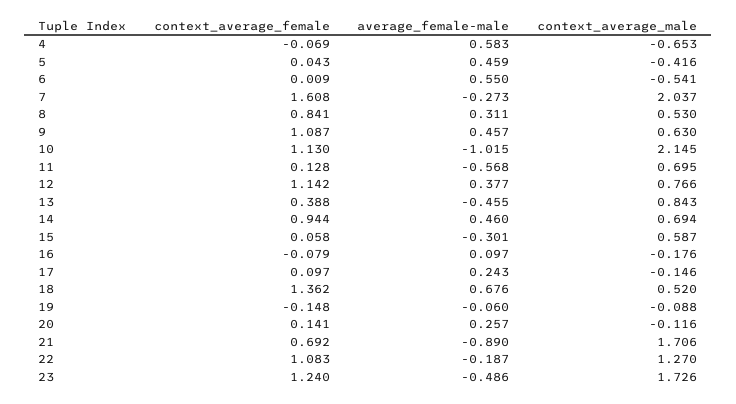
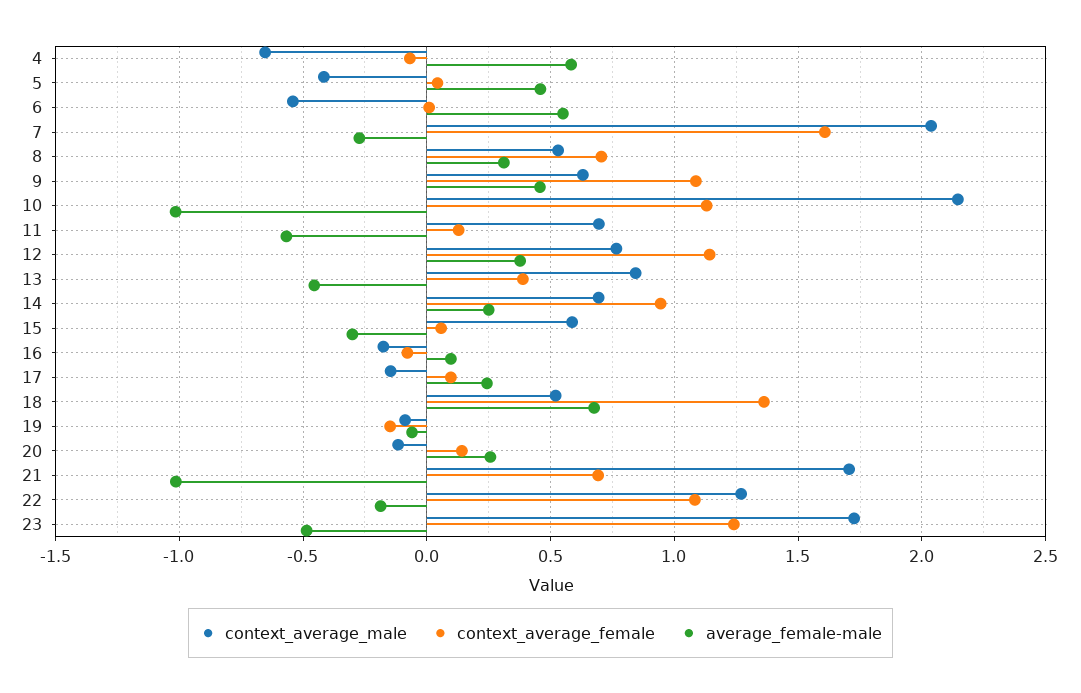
  {
    "context_average_female": {
      "4": -0.069,
      "5": 0.043,
      "6": 0.009,
      "7": 1.608,
-     "8": 0.841,
+     "8": 0.7,
      "9": 1.087,
      "10": 1.13,
      "11": 0.128,
      "12": 1.142,
      "13": 0.388,
      "14": 0.944,
      "15": 0.058,
      "16": -0.079,
      "17": 0.097,
      "18": 1.362,
      "19": -0.148,
      "20": 0.141,
      "21": 0.692,
      "22": 1.083,
      "23": 1.24
    },
    "average_female-male": {
      "4": 0.583,
      "5": 0.459,
      "6": 0.55,
      "7": -0.273,
      "8": 0.311,
      "9": 0.457,
      "10": -1.015,
      "11": -0.568,
      "12": 0.377,
      "13": -0.455,
-     "14": 0.46,
+     "14": 0.25,
      "15": -0.301,
      "16": 0.097,
      "17": 0.243,
      "18": 0.676,
      "19": -0.06,
      "20": 0.257,
-     "21": -0.89,
+     "21": -1,
      "22": -0.187,
      "23": -0.486
    },
    "context_average_male": {
      "4": -0.653,
      "5": -0.416,
      "6": -0.541,
      "7": 2.037,
      "8": 0.53,
      "9": 0.63,
      "10": 2.145,
      "11": 0.695,
      "12": 0.766,
      "13": 0.843,
      "14": 0.694,
      "15": 0.587,
      "16": -0.176,
      "17": -0.146,
      "18": 0.52,
      "19": -0.088,
      "20": -0.116,
      "21": 1.706,
      "22": 1.27,
      "23": 1.726
    }
  }

